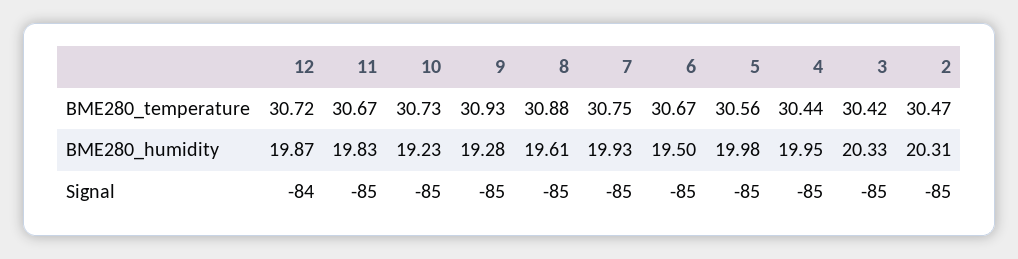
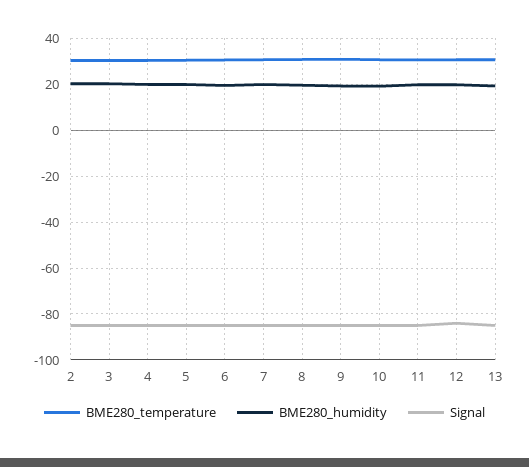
  {
    "BME280_temperature": {
      "12": 30.72,
      "11": 30.67,
      "10": 30.73,
      "9": 30.93,
      "8": 30.88,
      "7": 30.75,
      "6": 30.67,
      "5": 30.56,
      "4": 30.44,
      "3": 30.42,
-     "2": 30.47
+     "2": 30.47,
+     "13": 30
    },
    "BME280_humidity": {
      "12": 19.87,
      "11": 19.83,
      "10": 19.23,
      "9": 19.28,
      "8": 19.61,
      "7": 19.93,
      "6": 19.5,
      "5": 19.98,
      "4": 19.95,
      "3": 20.33,
-     "2": 20.31
+     "2": 20.31,
+     "13": 20
    },
    "Signal": {
      "12": -84,
      "11": -85,
      "10": -85,
      "9": -85,
      "8": -85,
      "7": -85,
      "6": -85,
      "5": -85,
      "4": -85,
      "3": -85,
-     "2": -85
+     "2": -85,
+     "13": -85
    }
  }

